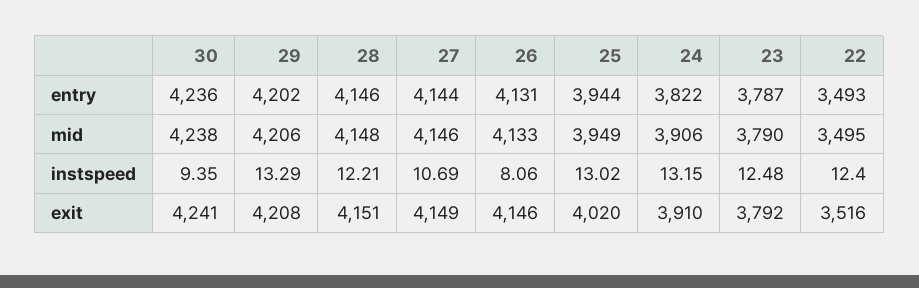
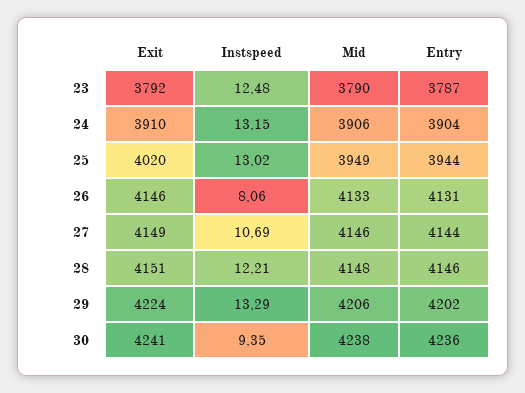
  {
    "30": {
      "entry": 4236,
      "mid": 4238,
      "instspeed": 9.35,
      "exit": 4241
    },
    "29": {
      "entry": 4202,
      "mid": 4206,
      "instspeed": 13.29,
-     "exit": 4208
+     "exit": 4224
    },
    "28": {
      "entry": 4146,
      "mid": 4148,
      "instspeed": 12.21,
      "exit": 4151
    },
    "27": {
      "entry": 4144,
      "mid": 4146,
      "instspeed": 10.69,
      "exit": 4149
    },
    "26": {
      "entry": 4131,
      "mid": 4133,
      "instspeed": 8.06,
      "exit": 4146
    },
    "25": {
      "entry": 3944,
      "mid": 3949,
      "instspeed": 13.02,
      "exit": 4020
    },
    "24": {
-     "entry": 3822,
+     "entry": 3904,
      "mid": 3906,
      "instspeed": 13.15,
      "exit": 3910
    },
    "23": {
      "entry": 3787,
      "mid": 3790,
      "instspeed": 12.48,
      "exit": 3792
-   },
+   }
-   "22": {
-     "entry": 3493,
-     "mid": 3495,
-     "instspeed": 12.4,
-     "exit": 3516
-   }
  }

